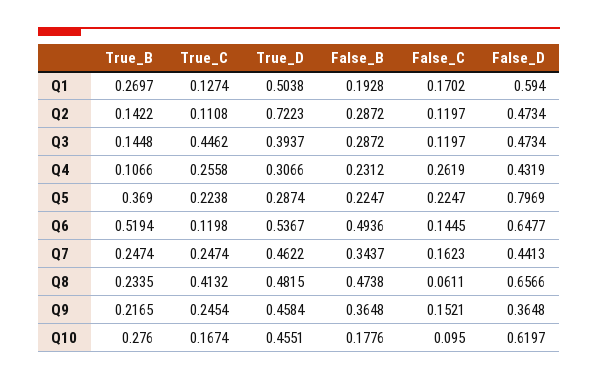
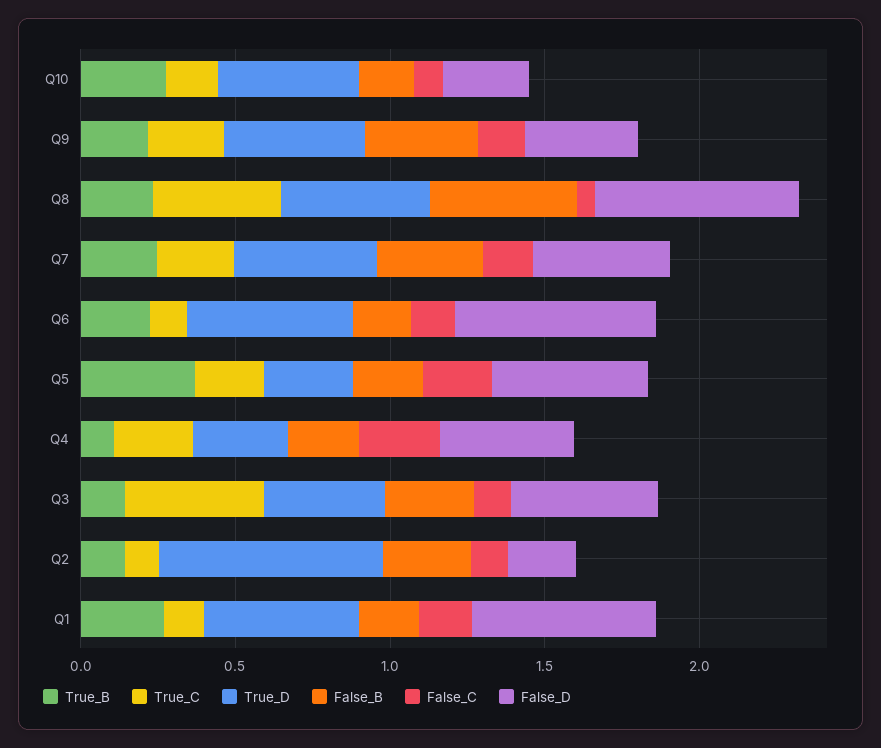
  {
    "True_B": {
      "Q1": 0.2697,
      "Q2": 0.1422,
      "Q3": 0.1448,
      "Q4": 0.1066,
      "Q5": 0.369,
-     "Q6": 0.5194,
+     "Q6": 0.2,
      "Q7": 0.2474,
      "Q8": 0.2335,
      "Q9": 0.2165,
      "Q10": 0.276
    },
    "True_C": {
      "Q1": 0.1274,
      "Q2": 0.1108,
      "Q3": 0.4462,
      "Q4": 0.2558,
      "Q5": 0.2238,
      "Q6": 0.1198,
      "Q7": 0.2474,
      "Q8": 0.4132,
      "Q9": 0.2454,
      "Q10": 0.1674
    },
    "True_D": {
      "Q1": 0.5038,
      "Q2": 0.7223,
      "Q3": 0.3937,
      "Q4": 0.3066,
      "Q5": 0.2874,
      "Q6": 0.5367,
      "Q7": 0.4622,
      "Q8": 0.4815,
      "Q9": 0.4584,
      "Q10": 0.4551
    },
    "False_B": {
      "Q1": 0.1928,
      "Q2": 0.2872,
      "Q3": 0.2872,
      "Q4": 0.2312,
      "Q5": 0.2247,
-     "Q6": 0.4936,
+     "Q6": 0.2,
      "Q7": 0.3437,
      "Q8": 0.4738,
      "Q9": 0.3648,
      "Q10": 0.1776
    },
    "False_C": {
      "Q1": 0.1702,
      "Q2": 0.1197,
      "Q3": 0.1197,
      "Q4": 0.2619,
      "Q5": 0.2247,
      "Q6": 0.1445,
      "Q7": 0.1623,
      "Q8": 0.0611,
      "Q9": 0.1521,
      "Q10": 0.095
    },
    "False_D": {
      "Q1": 0.594,
-     "Q2": 0.4734,
+     "Q2": 0.2,
      "Q3": 0.4734,
      "Q4": 0.4319,
-     "Q5": 0.7969,
+     "Q5": 0.5,
      "Q6": 0.6477,
      "Q7": 0.4413,
      "Q8": 0.6566,
      "Q9": 0.3648,
-     "Q10": 0.6197
+     "Q10": 0.3
    }
  }

